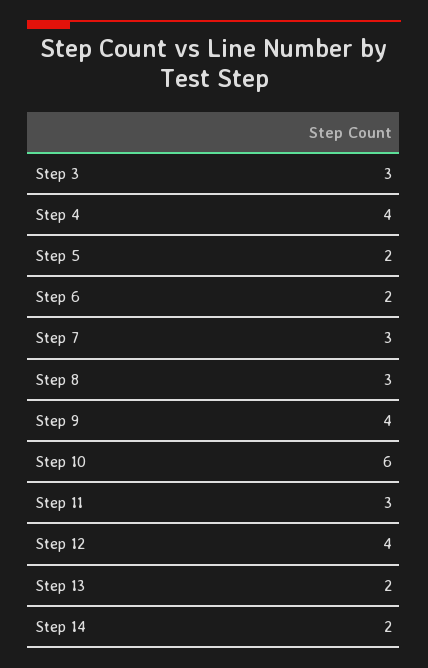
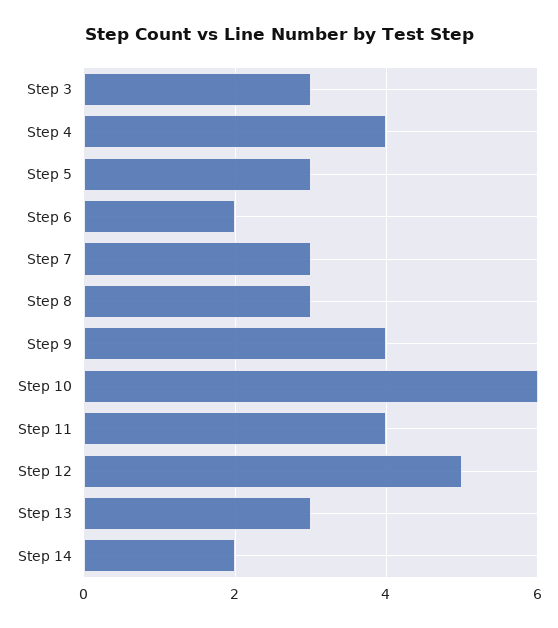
  {
    "Step 3": 3,
    "Step 4": 4,
-   "Step 5": 2,
+   "Step 5": 3,
    "Step 6": 2,
    "Step 7": 3,
    "Step 8": 3,
    "Step 9": 4,
    "Step 10": 6,
-   "Step 11": 3,
+   "Step 11": 4,
-   "Step 12": 4,
+   "Step 12": 5,
-   "Step 13": 2,
+   "Step 13": 3,
    "Step 14": 2
  }

